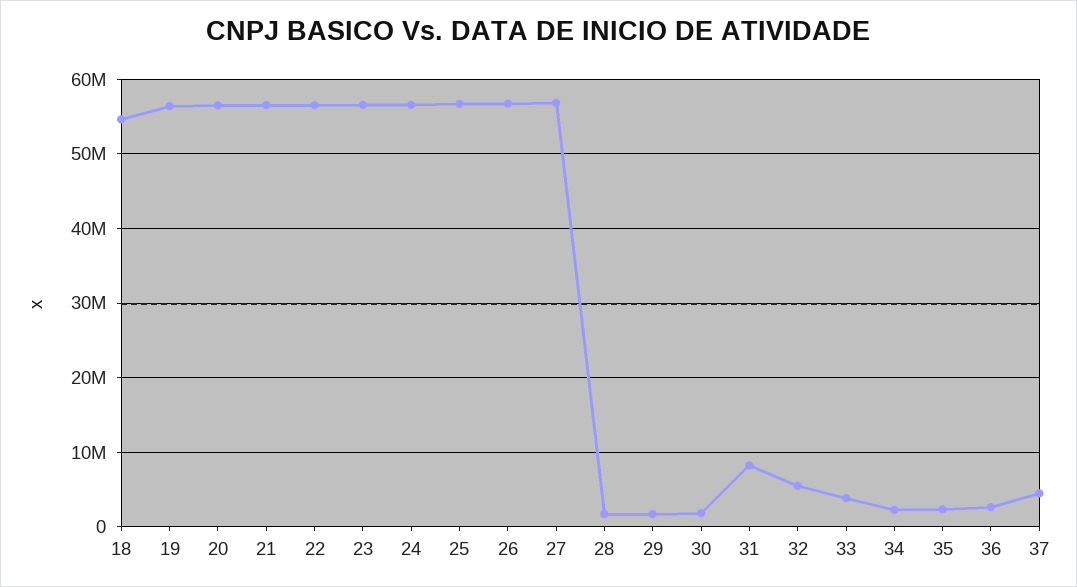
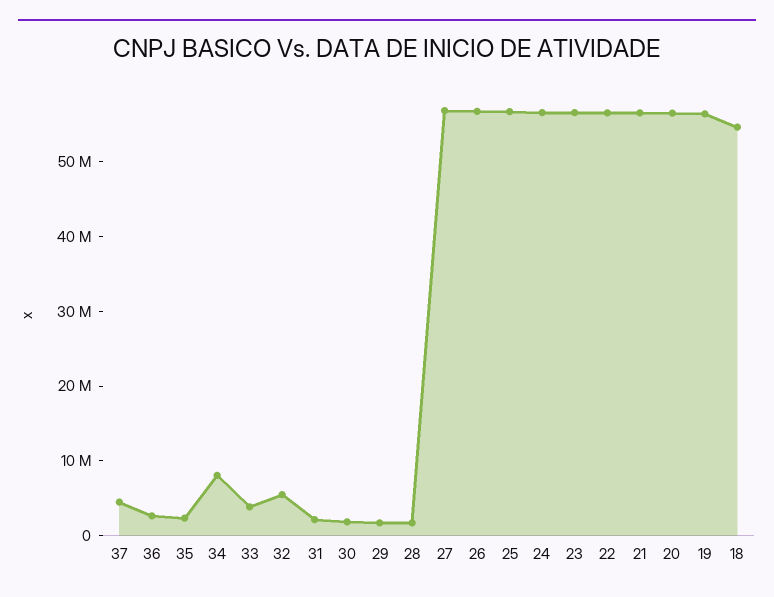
  {
    "18": 55000000,
    "19": 56000000,
    "20": 57000000,
    "21": 57000000,
    "22": 57000000,
    "23": 57000000,
    "24": 57000000,
    "25": 57000000,
    "26": 57000000,
    "27": 57000000,
    "28": 2000000,
    "29": 2000000,
    "30": 2000000,
-   "31": 8000000,
+   "31": 2000000,
    "32": 5000000,
    "33": 4000000,
-   "34": 2000000,
+   "34": 8000000,
    "35": 2000000,
    "36": 3000000,
    "37": 4000000
  }

